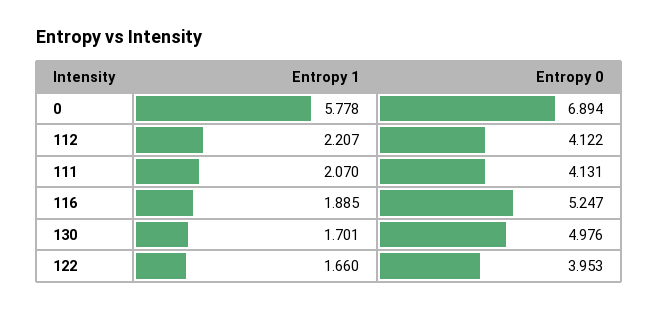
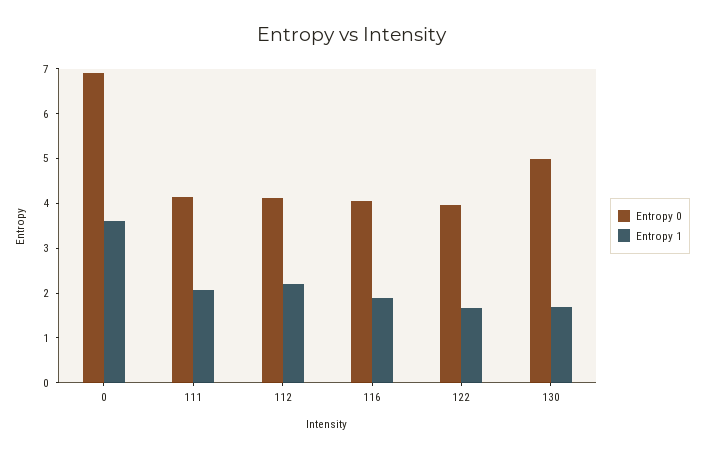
  {
    "Entropy 1": {
-     "0": 5.778,
+     "0": 3.6,
      "112": 2.207,
      "111": 2.07,
      "116": 1.885,
      "130": 1.701,
      "122": 1.66
    },
    "Entropy 0": {
      "0": 6.894,
      "112": 4.122,
      "111": 4.131,
-     "116": 5.247,
+     "116": 4,
      "130": 4.976,
      "122": 3.953
    }
  }

